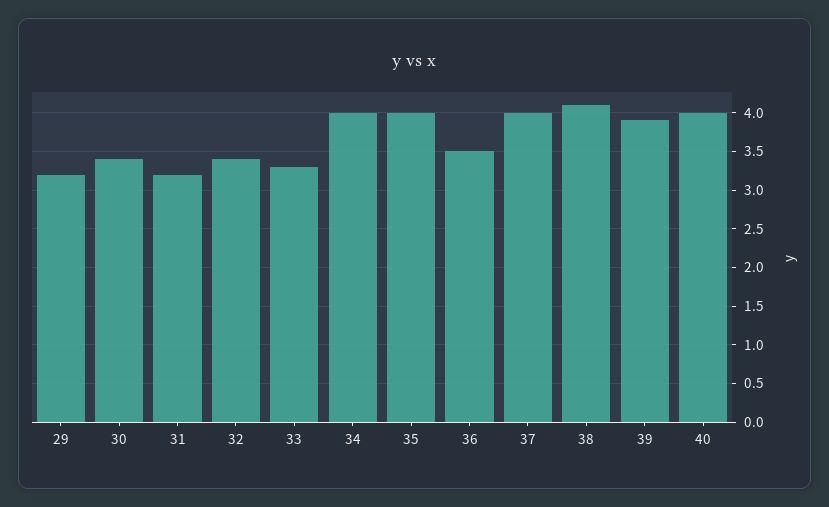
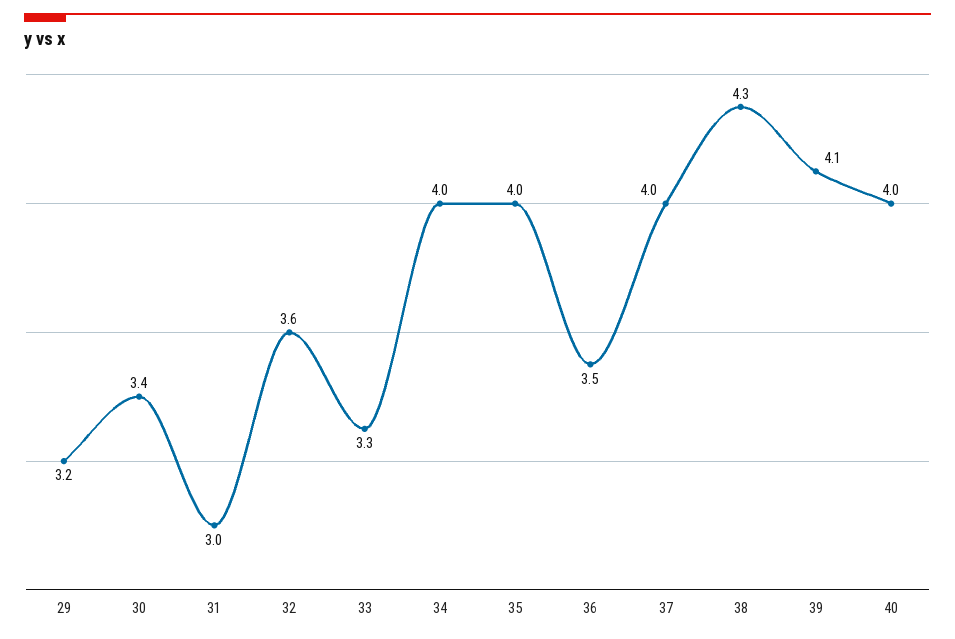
  {
    "29": 3.2,
    "30": 3.4,
-   "31": 3.2,
+   "31": 3,
-   "32": 3.4,
+   "32": 3.6,
    "33": 3.3,
    "34": 4,
    "35": 4,
    "36": 3.5,
    "37": 4,
-   "38": 4.1,
+   "38": 4.3,
-   "39": 3.9,
+   "39": 4.1,
    "40": 4
  }

